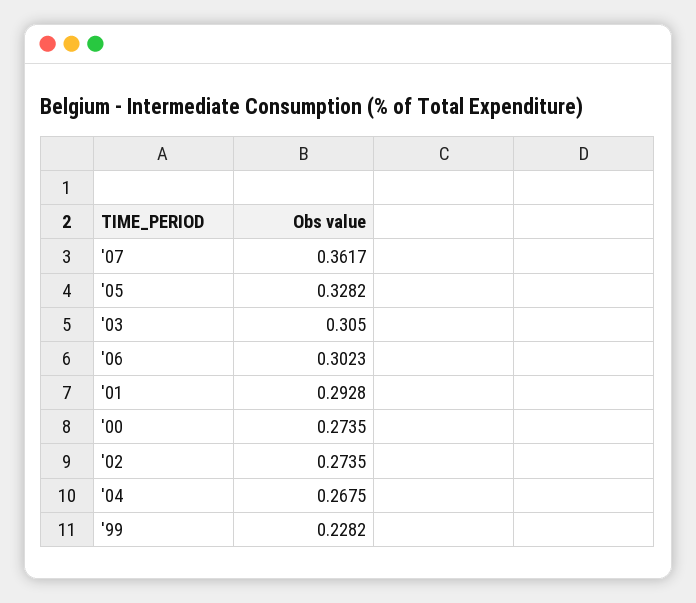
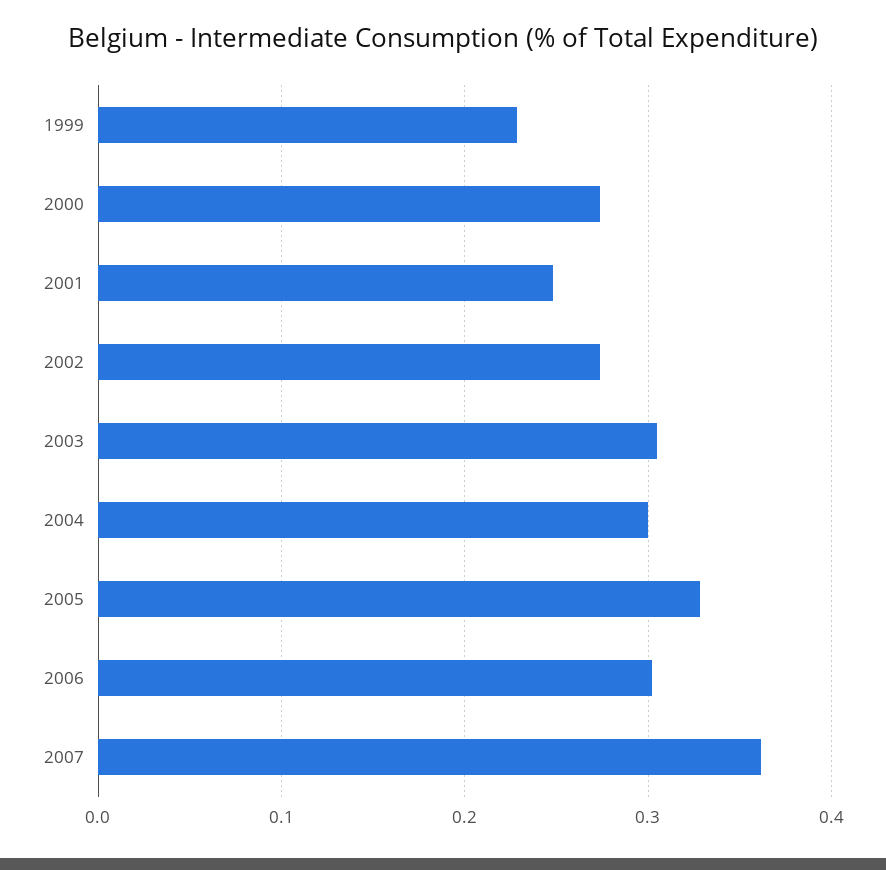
  {
    "'07": 0.3617,
    "'05": 0.3282,
    "'03": 0.305,
    "'06": 0.3023,
-   "'01": 0.2928,
+   "'01": 0.25,
    "'00": 0.2735,
    "'02": 0.2735,
-   "'04": 0.2675,
+   "'04": 0.3,
    "'99": 0.2282
  }

